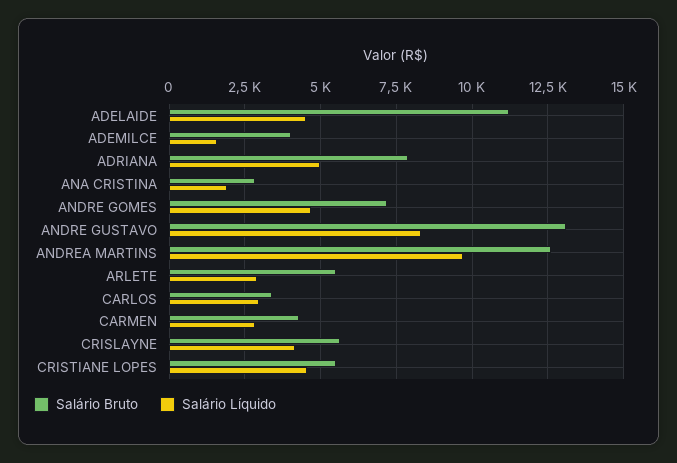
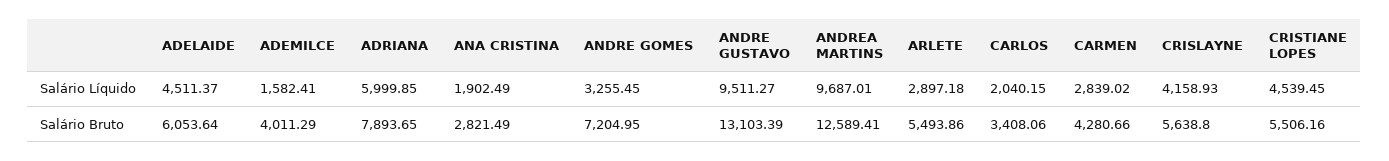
  {
    "Salário Bruto": {
-     "ADELAIDE": 11250,
+     "ADELAIDE": 6053.64,
      "ADEMILCE": 4011.29,
      "ADRIANA": 7893.65,
      "ANA CRISTINA": 2821.49,
      "ANDRE GOMES": 7204.95,
      "ANDRE GUSTAVO": 13103.39,
      "ANDREA MARTINS": 12589.41,
      "ARLETE": 5493.86,
      "CARLOS": 3408.06,
      "CARMEN": 4280.66,
      "CRISLAYNE": 5638.8,
      "CRISTIANE LOPES": 5506.16
    },
    "Salário Líquido": {
      "ADELAIDE": 4511.37,
      "ADEMILCE": 1582.41,
-     "ADRIANA": 5000,
+     "ADRIANA": 5999.85,
      "ANA CRISTINA": 1902.49,
-     "ANDRE GOMES": 4750,
+     "ANDRE GOMES": 3255.45,
-     "ANDRE GUSTAVO": 8250,
+     "ANDRE GUSTAVO": 9511.27,
      "ANDREA MARTINS": 9687.01,
      "ARLETE": 2897.18,
-     "CARLOS": 3000,
+     "CARLOS": 2040.15,
      "CARMEN": 2839.02,
      "CRISLAYNE": 4158.93,
      "CRISTIANE LOPES": 4539.45
    }
  }

